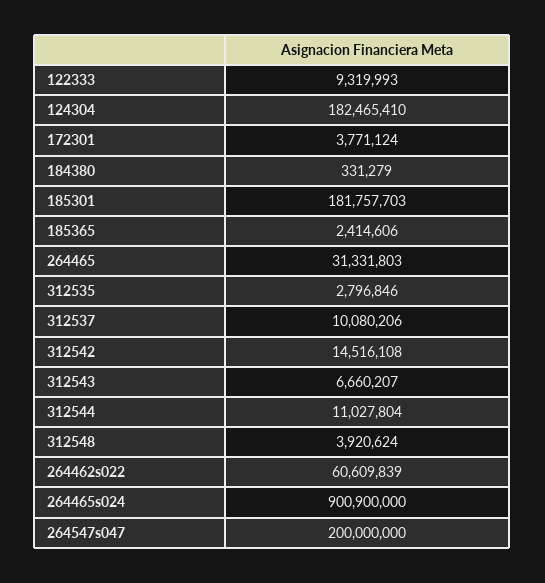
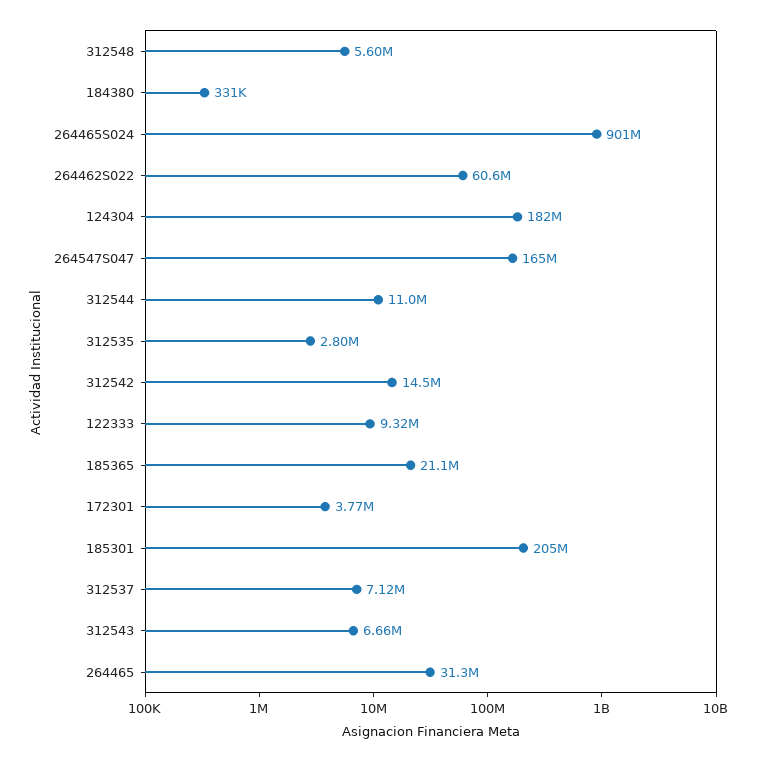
  {
    "122333": 9319993,
    "124304": 182465410,
    "172301": 3771124,
    "184380": 331279,
-   "185301": 181757703,
+   "185301": 205000000,
-   "185365": 2414606,
+   "185365": 21100000,
    "264465": 31331803,
    "312535": 2796846,
-   "312537": 10080206,
+   "312537": 7120000,
    "312542": 14516108,
    "312543": 6660207,
    "312544": 11027804,
-   "312548": 3920624,
+   "312548": 5600000,
    "264462s022": 60609839,
    "264465s024": 900900000,
-   "264547s047": 200000000
+   "264547s047": 165000000
  }

